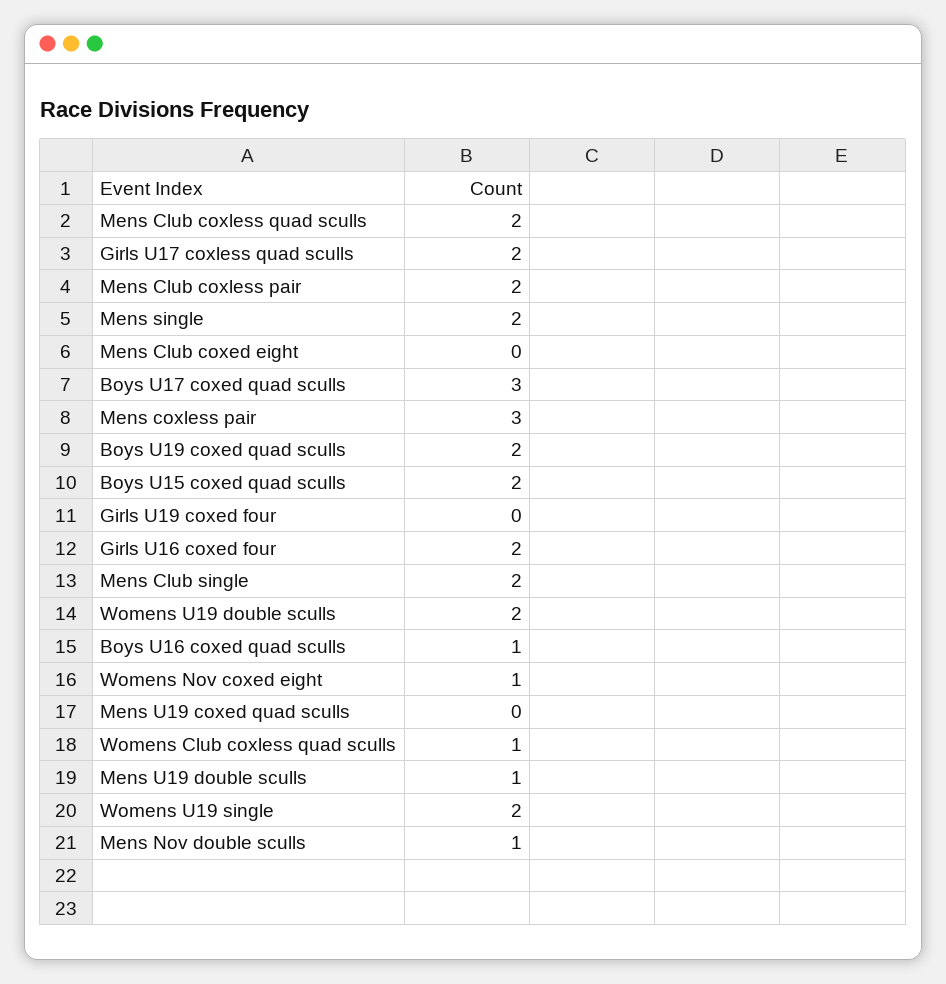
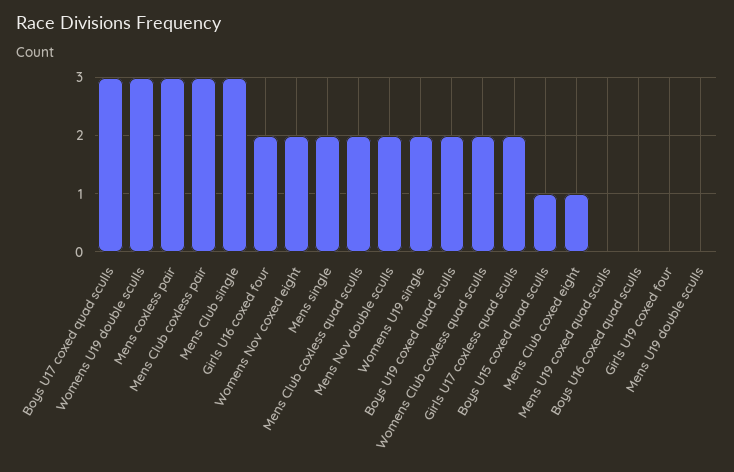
  {
    "Mens Club coxless quad sculls": 2,
    "Girls U17 coxless quad sculls": 2,
-   "Mens Club coxless pair": 2,
+   "Mens Club coxless pair": 3,
    "Mens single": 2,
-   "Mens Club coxed eight": 0,
+   "Mens Club coxed eight": 1,
    "Boys U17 coxed quad sculls": 3,
    "Mens coxless pair": 3,
    "Boys U19 coxed quad sculls": 2,
-   "Boys U15 coxed quad sculls": 2,
+   "Boys U15 coxed quad sculls": 1,
    "Girls U19 coxed four": 0,
    "Girls U16 coxed four": 2,
-   "Mens Club single": 2,
+   "Mens Club single": 3,
-   "Womens U19 double sculls": 2,
+   "Womens U19 double sculls": 3,
-   "Boys U16 coxed quad sculls": 1,
+   "Boys U16 coxed quad sculls": 0,
-   "Womens Nov coxed eight": 1,
+   "Womens Nov coxed eight": 2,
    "Mens U19 coxed quad sculls": 0,
-   "Womens Club coxless quad sculls": 1,
+   "Womens Club coxless quad sculls": 2,
-   "Mens U19 double sculls": 1,
+   "Mens U19 double sculls": 0,
    "Womens U19 single": 2,
-   "Mens Nov double sculls": 1
+   "Mens Nov double sculls": 2
  }

